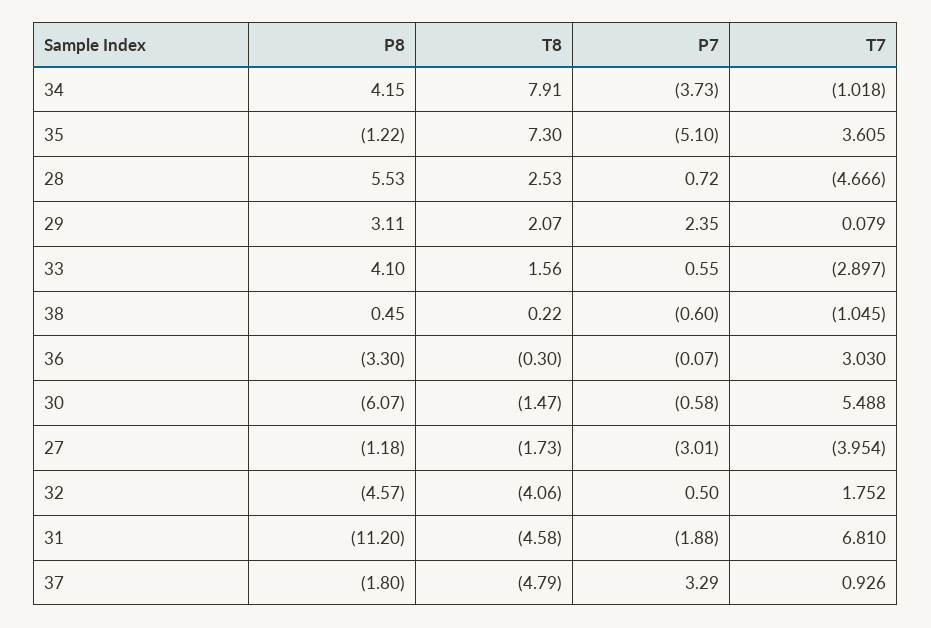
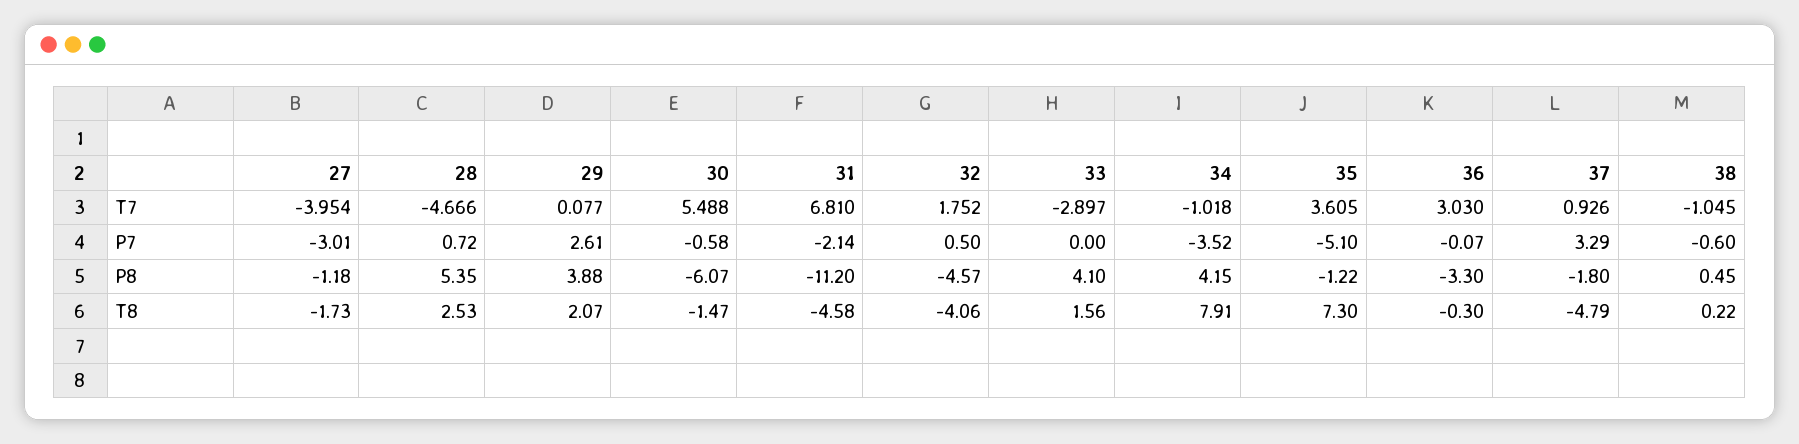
  {
    "P8": {
      "34": 4.15,
      "35": -1.22,
-     "28": 5.53,
+     "28": 5.35,
-     "29": 3.11,
+     "29": 3.88,
      "33": 4.1,
      "38": 0.45,
      "36": -3.3,
      "30": -6.07,
      "27": -1.18,
      "32": -4.57,
      "31": -11.2,
      "37": -1.8
    },
    "T8": {
      "34": 7.91,
      "35": 7.3,
      "28": 2.53,
      "29": 2.07,
      "33": 1.56,
      "38": 0.22,
      "36": -0.3,
      "30": -1.47,
      "27": -1.73,
      "32": -4.06,
      "31": -4.58,
      "37": -4.79
    },
    "P7": {
-     "34": -3.73,
+     "34": -3.52,
      "35": -5.1,
      "28": 0.72,
-     "29": 2.35,
+     "29": 2.61,
-     "33": 0.55,
+     "33": 0,
      "38": -0.6,
      "36": -0.07,
      "30": -0.58,
      "27": -3.01,
      "32": 0.5,
-     "31": -1.88,
+     "31": -2.14,
      "37": 3.29
    },
    "T7": {
      "34": -1.018,
      "35": 3.605,
      "28": -4.666,
-     "29": 0.079,
+     "29": 0.077,
      "33": -2.897,
      "38": -1.045,
      "36": 3.03,
      "30": 5.488,
      "27": -3.954,
      "32": 1.752,
      "31": 6.81,
      "37": 0.926
    }
  }

